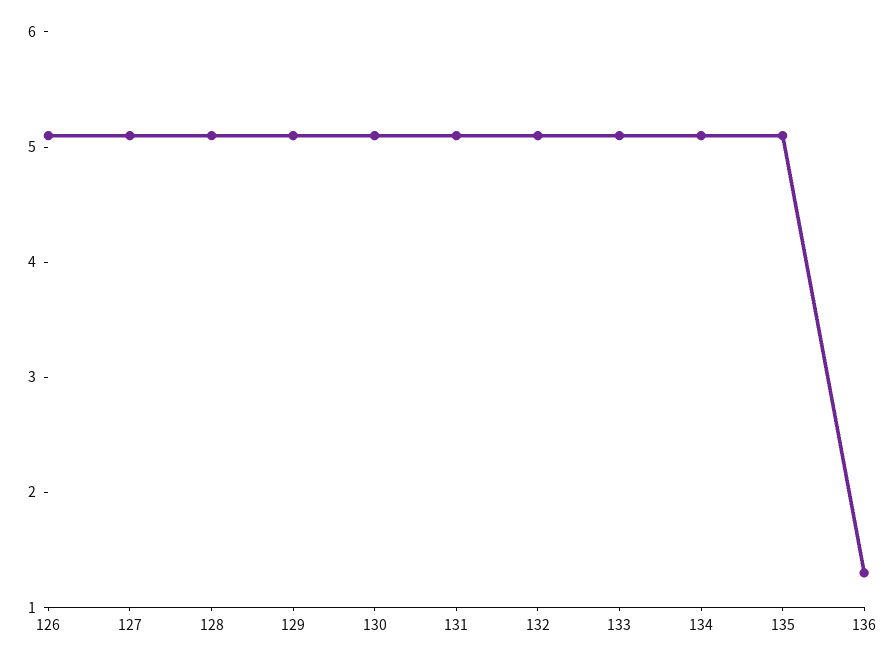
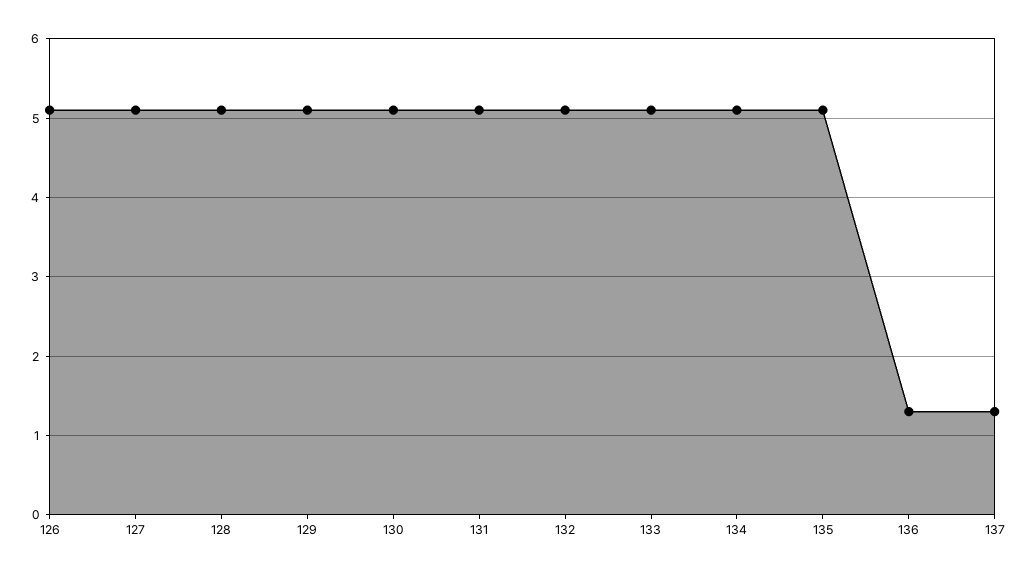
  {
    "126": 5.1,
    "127": 5.1,
    "128": 5.1,
    "129": 5.1,
    "130": 5.1,
    "131": 5.1,
    "132": 5.1,
    "133": 5.1,
    "134": 5.1,
    "135": 5.1,
-   "136": 1.3
+   "136": 1.3,
+   "137": 1.3
  }

